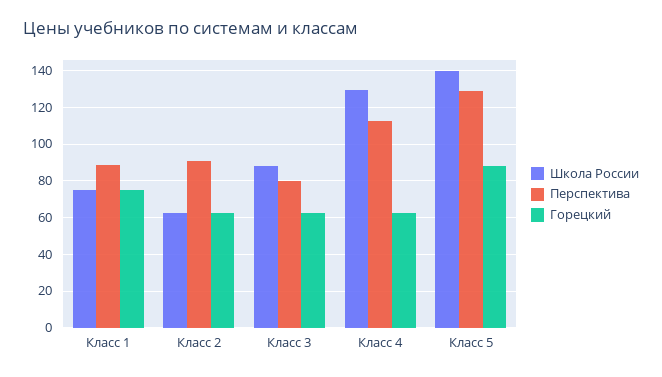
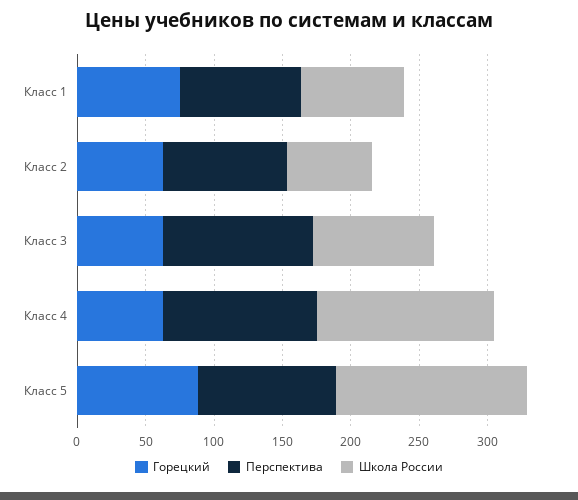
  {
    "Школа России": {
      "Класс 1": 75,
      "Класс 2": 60,
      "Класс 3": 90,
      "Класс 4": 130,
      "Класс 5": 140
    },
    "Перспектива": {
      "Класс 1": 90,
      "Класс 2": 90,
-     "Класс 3": 80,
+     "Класс 3": 110,
      "Класс 4": 115,
-     "Класс 5": 130
+     "Класс 5": 100
    },
    "Горецкий": {
      "Класс 1": 75,
      "Класс 2": 60,
      "Класс 3": 60,
      "Класс 4": 60,
      "Класс 5": 90
    }
  }

